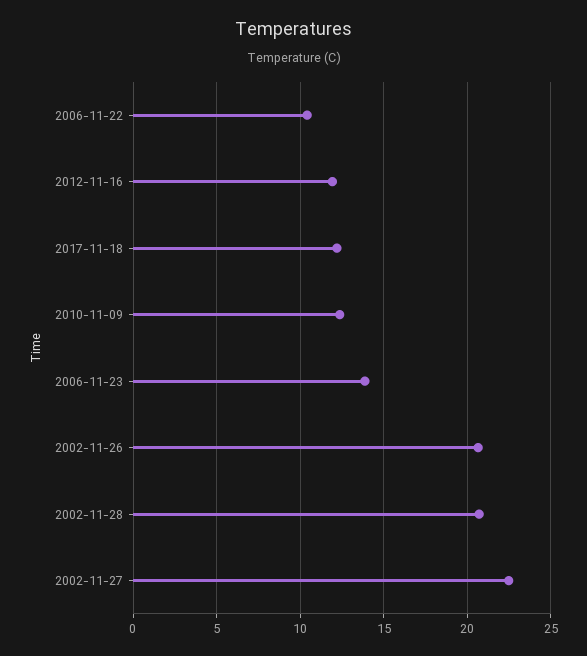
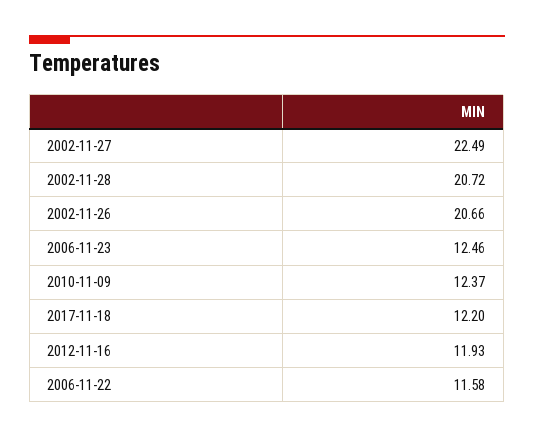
  {
-   "2006-11-22": 10.5,
+   "2006-11-22": 11.58,
    "2012-11-16": 11.93,
    "2017-11-18": 12.2,
    "2010-11-09": 12.37,
-   "2006-11-23": 14,
+   "2006-11-23": 12.46,
    "2002-11-26": 20.66,
    "2002-11-28": 20.72,
    "2002-11-27": 22.49
  }

